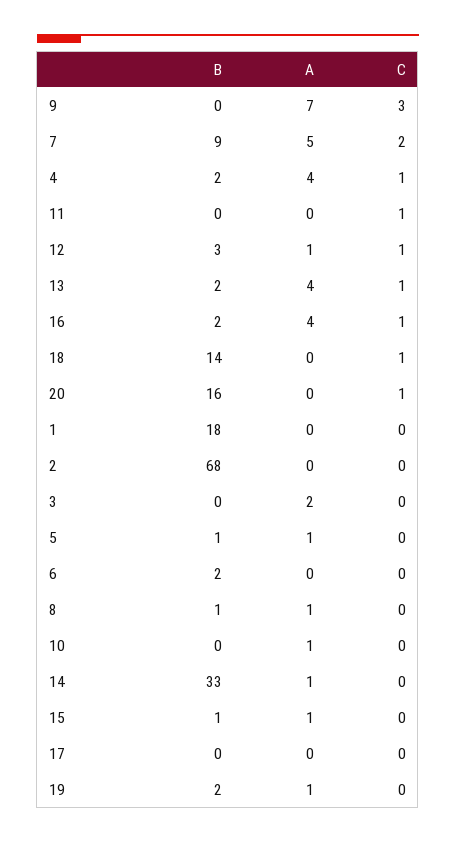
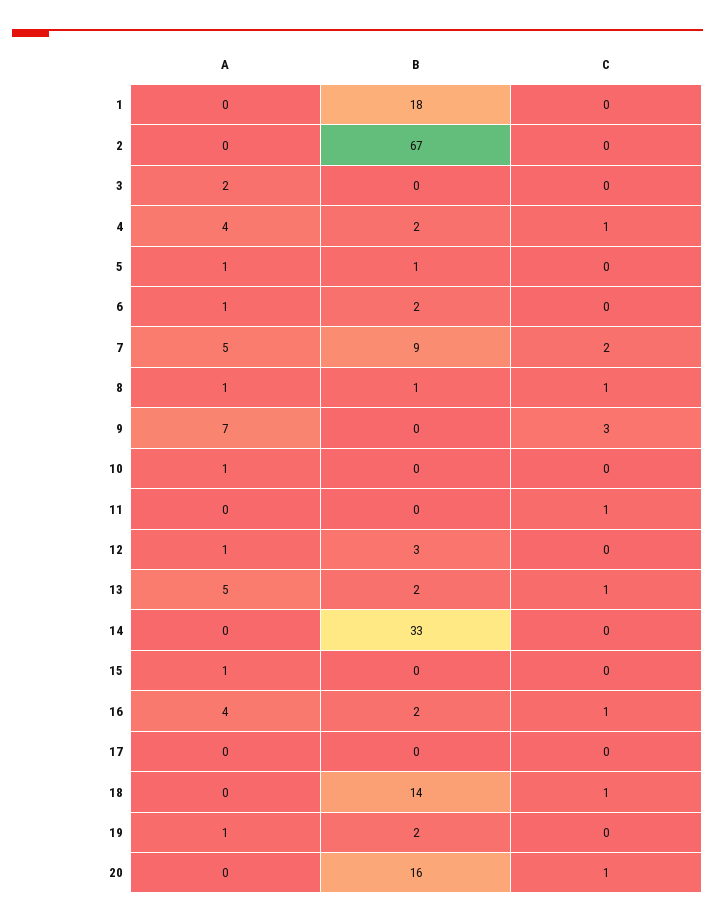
  {
    "B": {
      "9": 0,
      "7": 9,
      "4": 2,
      "11": 0,
      "12": 3,
      "13": 2,
      "16": 2,
      "18": 14,
      "20": 16,
      "1": 18,
-     "2": 68,
+     "2": 67,
      "3": 0,
      "5": 1,
      "6": 2,
      "8": 1,
      "10": 0,
      "14": 33,
-     "15": 1,
+     "15": 0,
      "17": 0,
      "19": 2
    },
    "A": {
      "9": 7,
      "7": 5,
      "4": 4,
      "11": 0,
      "12": 1,
-     "13": 4,
+     "13": 5,
      "16": 4,
      "18": 0,
      "20": 0,
      "1": 0,
      "2": 0,
      "3": 2,
      "5": 1,
-     "6": 0,
+     "6": 1,
      "8": 1,
      "10": 1,
-     "14": 1,
+     "14": 0,
      "15": 1,
      "17": 0,
      "19": 1
    },
    "C": {
      "9": 3,
      "7": 2,
      "4": 1,
      "11": 1,
-     "12": 1,
+     "12": 0,
      "13": 1,
      "16": 1,
      "18": 1,
      "20": 1,
      "1": 0,
      "2": 0,
      "3": 0,
      "5": 0,
      "6": 0,
-     "8": 0,
+     "8": 1,
      "10": 0,
      "14": 0,
      "15": 0,
      "17": 0,
      "19": 0
    }
  }

